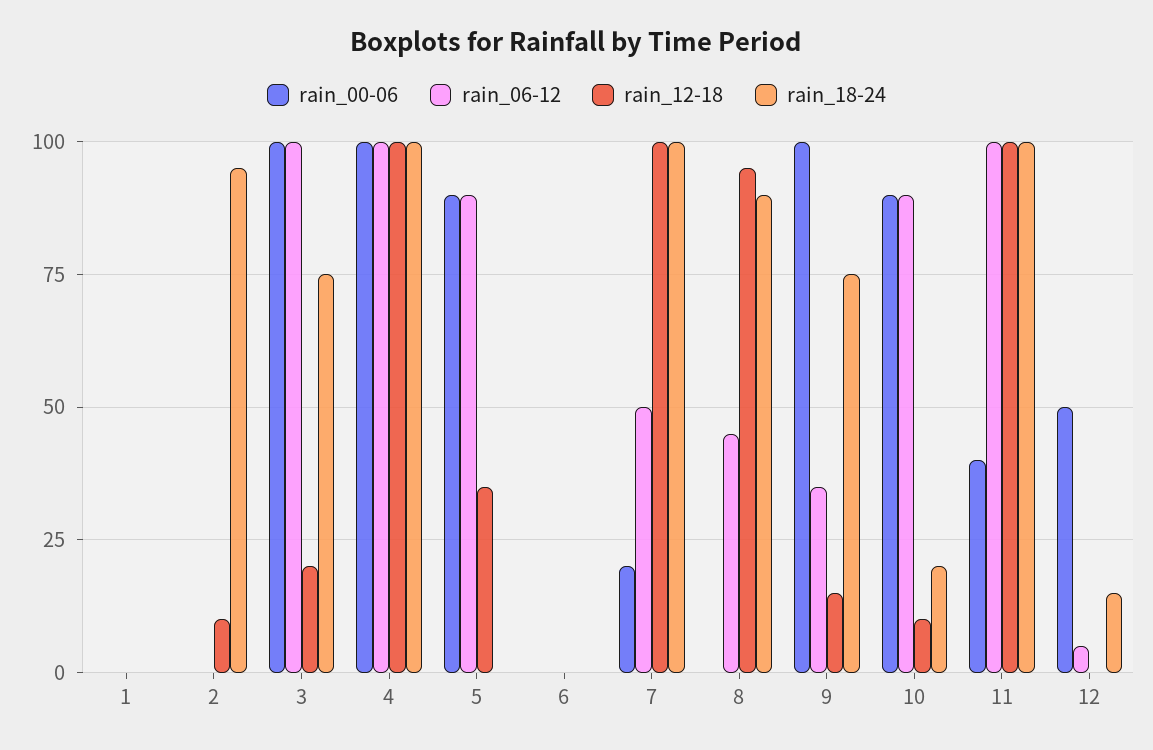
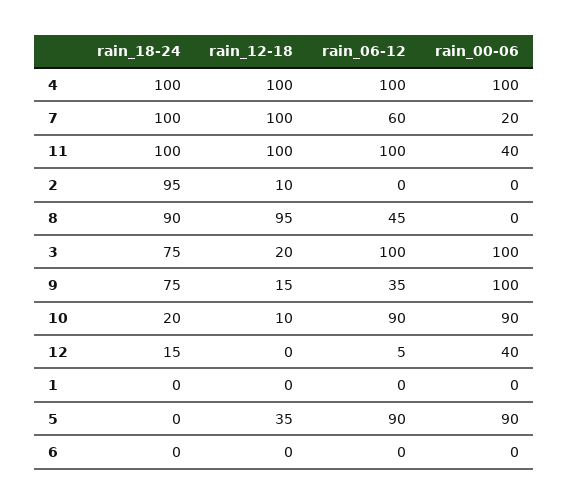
  {
    "rain_00-06": {
      "1": 0,
      "2": 0,
      "3": 100,
      "4": 100,
      "5": 90,
      "6": 0,
      "7": 20,
      "8": 0,
      "9": 100,
      "10": 90,
      "11": 40,
-     "12": 50
+     "12": 40
    },
    "rain_06-12": {
      "1": 0,
      "2": 0,
      "3": 100,
      "4": 100,
      "5": 90,
      "6": 0,
-     "7": 50,
+     "7": 60,
      "8": 45,
      "9": 35,
      "10": 90,
      "11": 100,
      "12": 5
    },
    "rain_12-18": {
      "1": 0,
      "2": 10,
      "3": 20,
      "4": 100,
      "5": 35,
      "6": 0,
      "7": 100,
      "8": 95,
      "9": 15,
      "10": 10,
      "11": 100,
      "12": 0
    },
    "rain_18-24": {
      "1": 0,
      "2": 95,
      "3": 75,
      "4": 100,
      "5": 0,
      "6": 0,
      "7": 100,
      "8": 90,
      "9": 75,
      "10": 20,
      "11": 100,
      "12": 15
    }
  }

